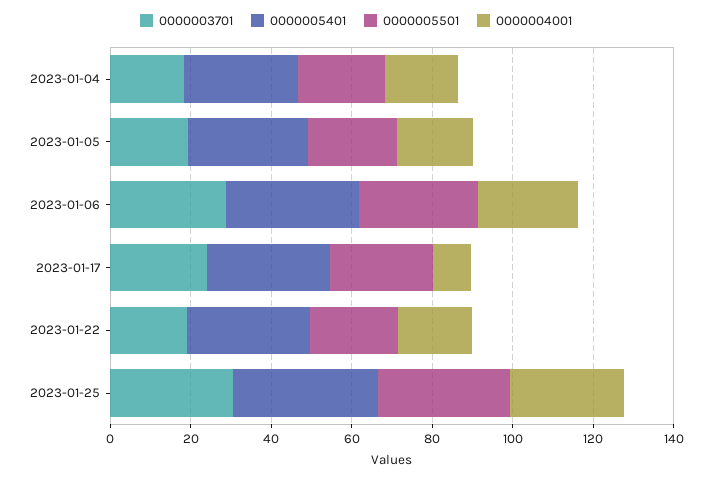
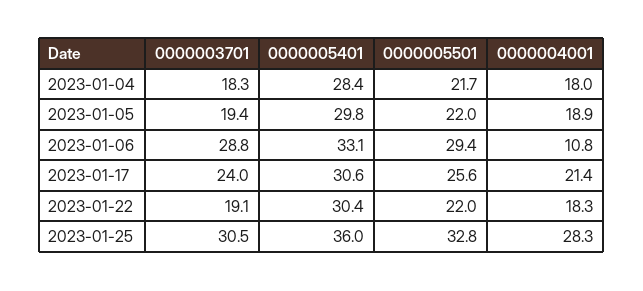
  {
    "0000003701": {
      "2023-01-04": 18.3,
      "2023-01-05": 19.4,
      "2023-01-06": 28.8,
      "2023-01-17": 24,
      "2023-01-22": 19.1,
      "2023-01-25": 30.5
    },
    "0000005401": {
      "2023-01-04": 28.4,
      "2023-01-05": 29.8,
      "2023-01-06": 33.1,
      "2023-01-17": 30.6,
      "2023-01-22": 30.4,
      "2023-01-25": 36
    },
    "0000005501": {
      "2023-01-04": 21.7,
      "2023-01-05": 22,
      "2023-01-06": 29.4,
      "2023-01-17": 25.6,
      "2023-01-22": 22,
      "2023-01-25": 32.8
    },
    "0000004001": {
      "2023-01-04": 18,
      "2023-01-05": 18.9,
-     "2023-01-06": 25,
+     "2023-01-06": 10.8,
-     "2023-01-17": 10,
+     "2023-01-17": 21.4,
      "2023-01-22": 18.3,
      "2023-01-25": 28.3
    }
  }

